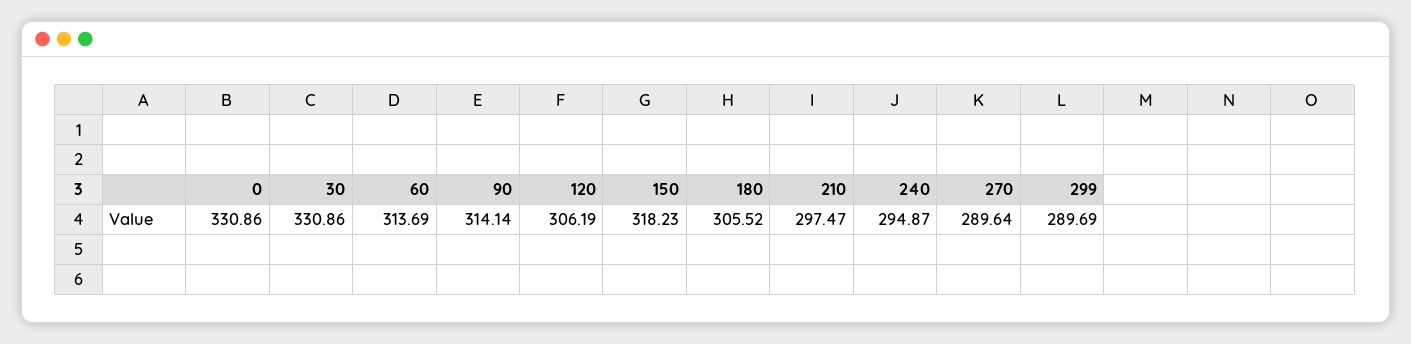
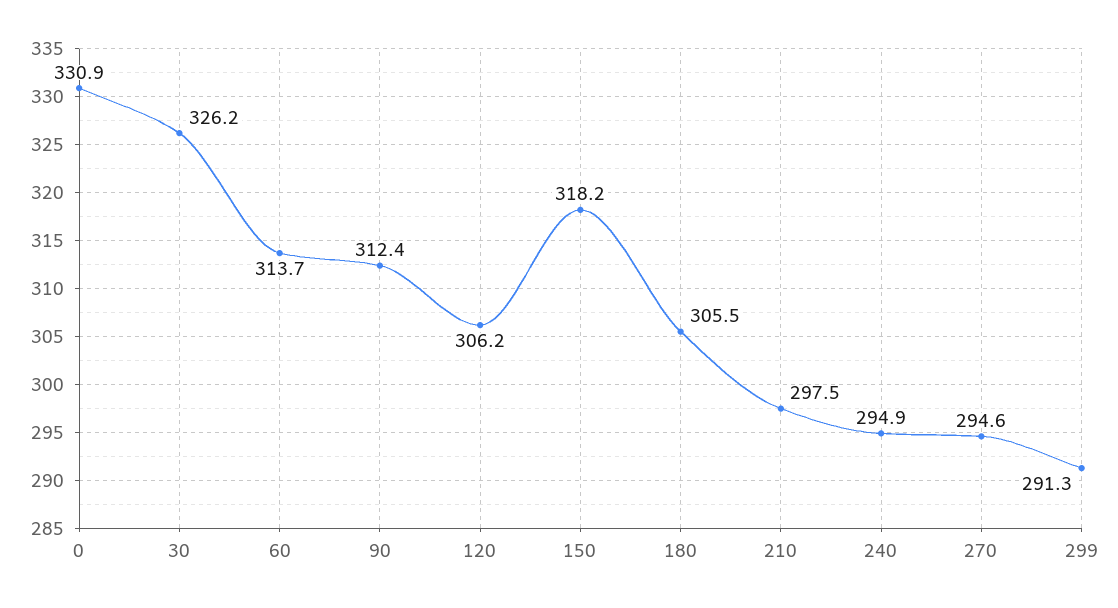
  {
    "0": 330.86,
-   "30": 330.86,
+   "30": 326.2,
    "60": 313.69,
-   "90": 314.14,
+   "90": 312.4,
    "120": 306.19,
    "150": 318.23,
    "180": 305.52,
    "210": 297.47,
    "240": 294.87,
-   "270": 289.64,
+   "270": 294.6,
-   "299": 289.69
+   "299": 291.3
  }

